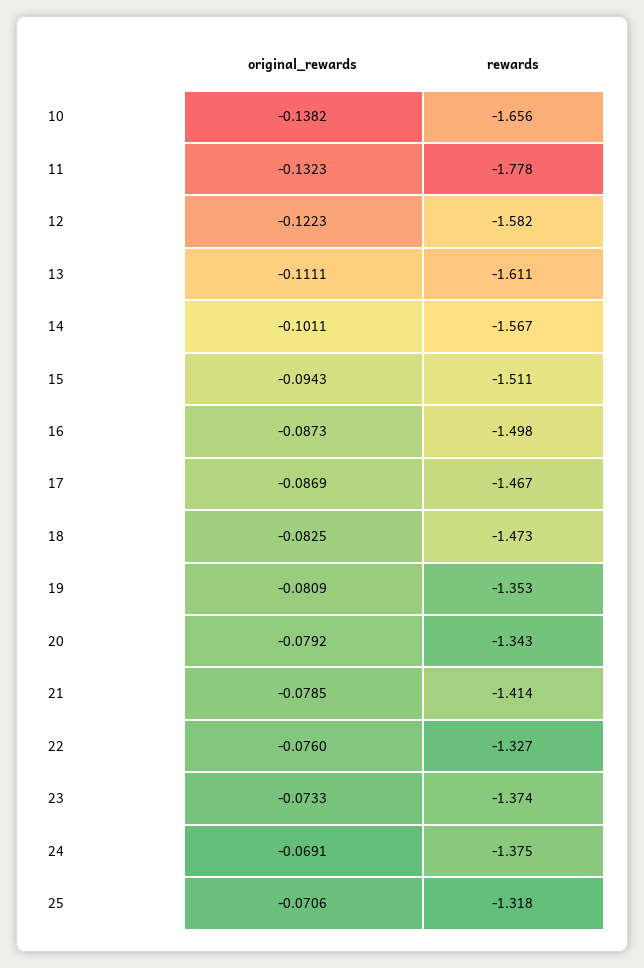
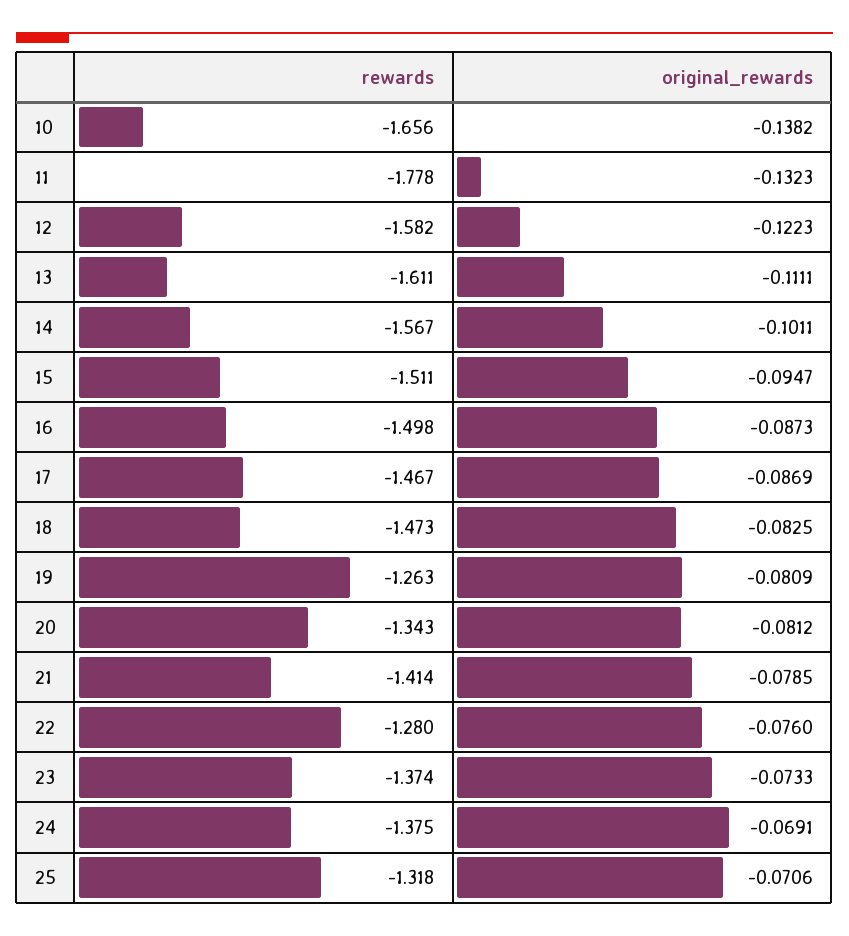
  {
    "original_rewards": {
      "10": -0.1382,
      "11": -0.1323,
      "12": -0.1223,
      "13": -0.1111,
      "14": -0.1011,
-     "15": -0.0943,
+     "15": -0.0947,
      "16": -0.0873,
      "17": -0.0869,
      "18": -0.0825,
      "19": -0.0809,
-     "20": -0.0792,
+     "20": -0.0812,
      "21": -0.0785,
      "22": -0.076,
      "23": -0.0733,
      "24": -0.0691,
      "25": -0.0706
    },
    "rewards": {
      "10": -1.656,
      "11": -1.778,
      "12": -1.582,
      "13": -1.611,
      "14": -1.567,
      "15": -1.511,
      "16": -1.498,
      "17": -1.467,
      "18": -1.473,
-     "19": -1.353,
+     "19": -1.263,
      "20": -1.343,
      "21": -1.414,
-     "22": -1.327,
+     "22": -1.28,
      "23": -1.374,
      "24": -1.375,
      "25": -1.318
    }
  }

